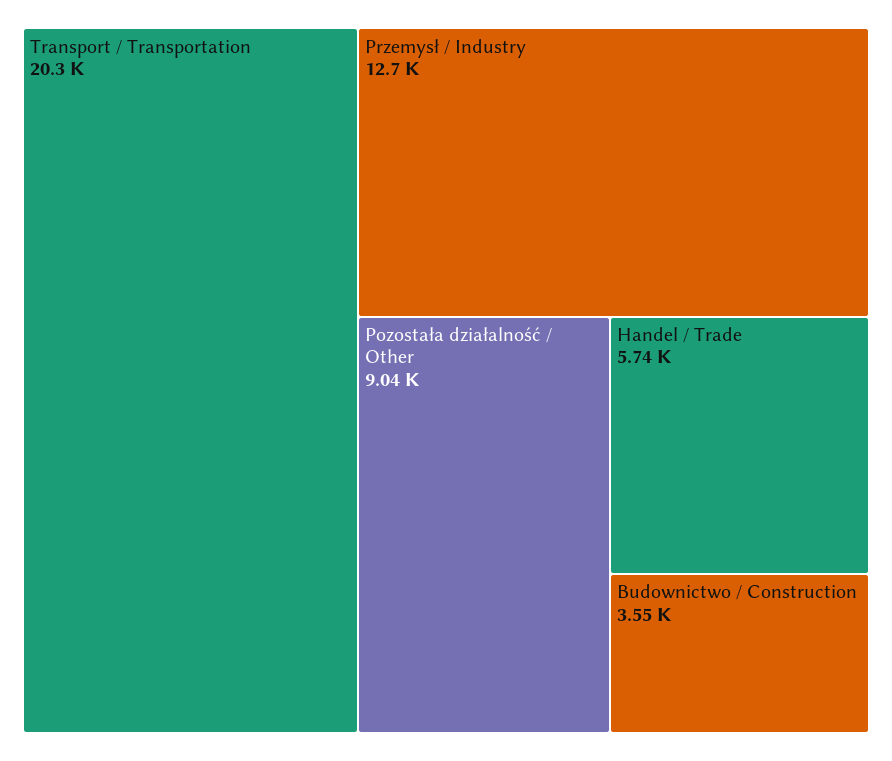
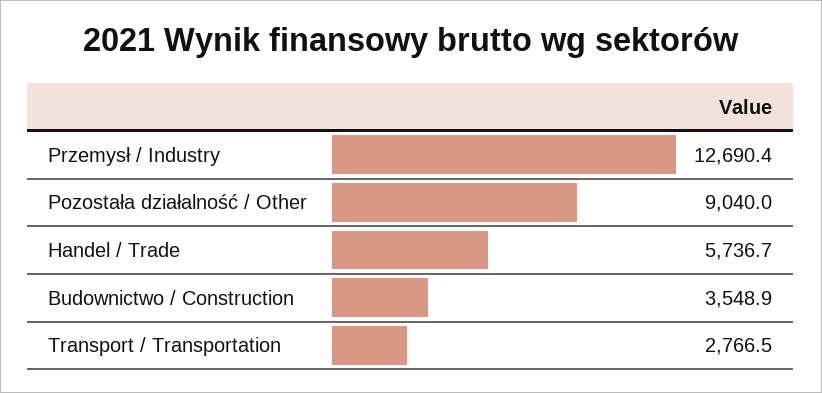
  {
-   "Transport / Transportation": 20300,
+   "Transport / Transportation": 2766.5,
    "Przemysł / Industry": 12690.4,
    "Pozostała działalność / Other": 9040,
    "Handel / Trade": 5736.7,
    "Budownictwo / Construction": 3548.9
  }

